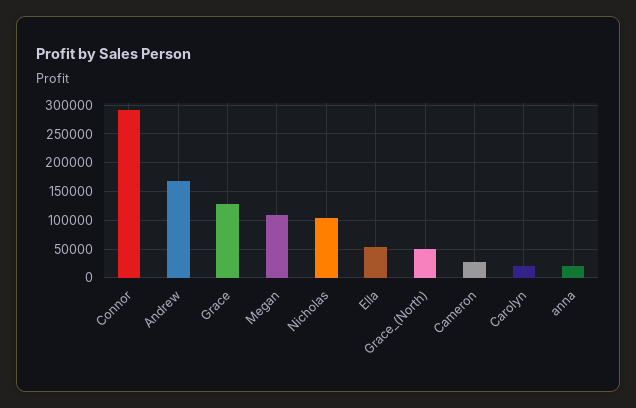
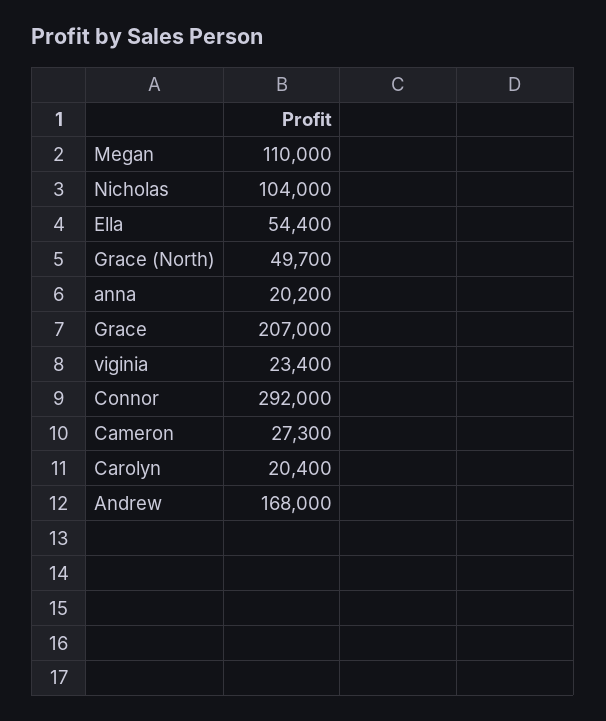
  {
    "Connor": 292000,
    "Andrew": 168000,
-   "Grace": 125000,
+   "Grace": 207000,
    "Megan": 110000,
    "Nicholas": 104000,
    "Ella": 54400,
    "Grace_(North)": 49700,
    "Cameron": 27300,
    "Carolyn": 20400,
-   "anna": 20200
+   "anna": 20200,
+   "viginia": 23400
  }

